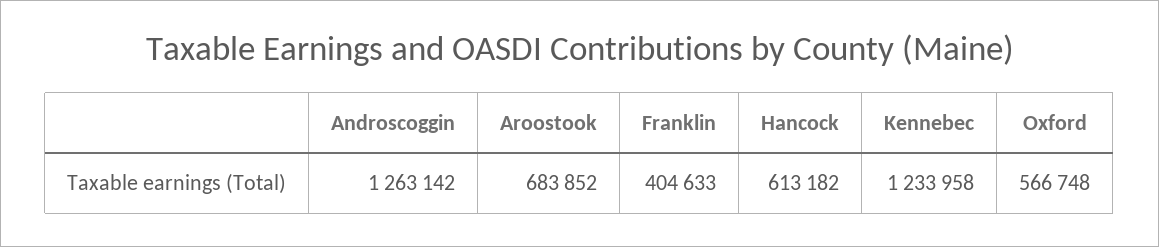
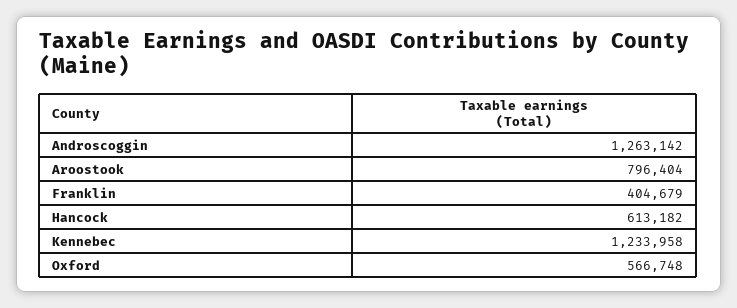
  {
    "Androscoggin": 1263142,
-   "Aroostook": 683852,
+   "Aroostook": 796404,
-   "Franklin": 404633,
+   "Franklin": 404679,
    "Hancock": 613182,
    "Kennebec": 1233958,
    "Oxford": 566748
  }

